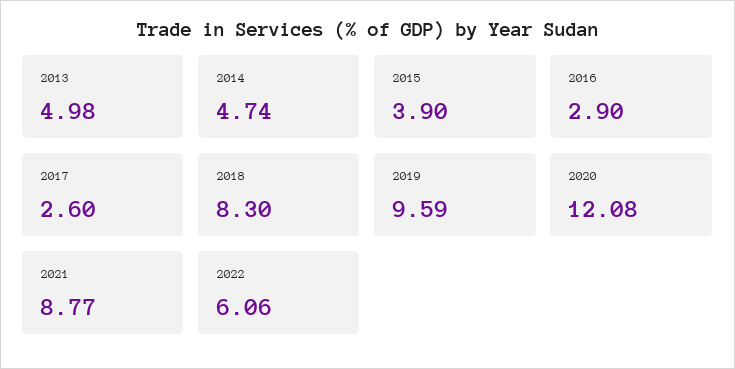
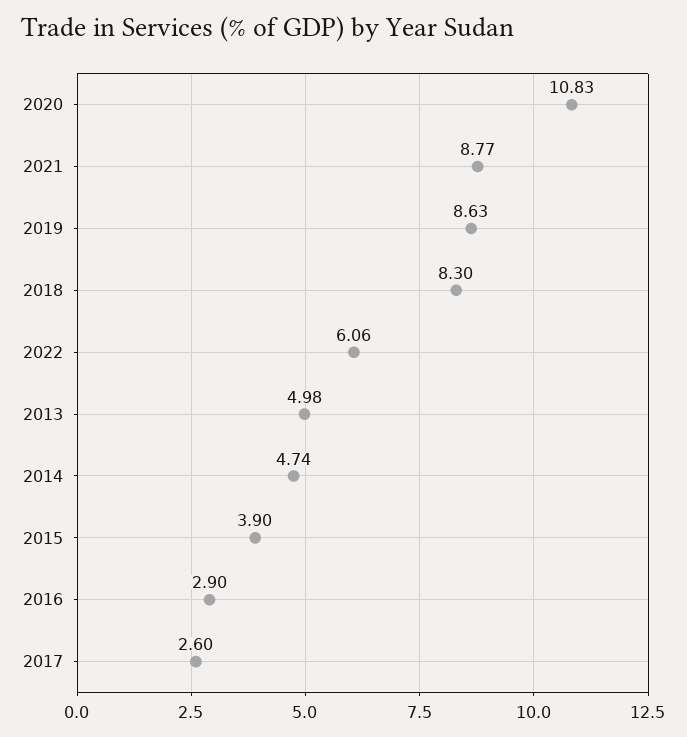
  {
    "2013": 4.98,
    "2014": 4.74,
    "2015": 3.9,
    "2016": 2.9,
    "2017": 2.6,
    "2018": 8.3,
-   "2019": 9.59,
+   "2019": 8.63,
-   "2020": 12.08,
+   "2020": 10.83,
    "2021": 8.77,
    "2022": 6.06
  }

